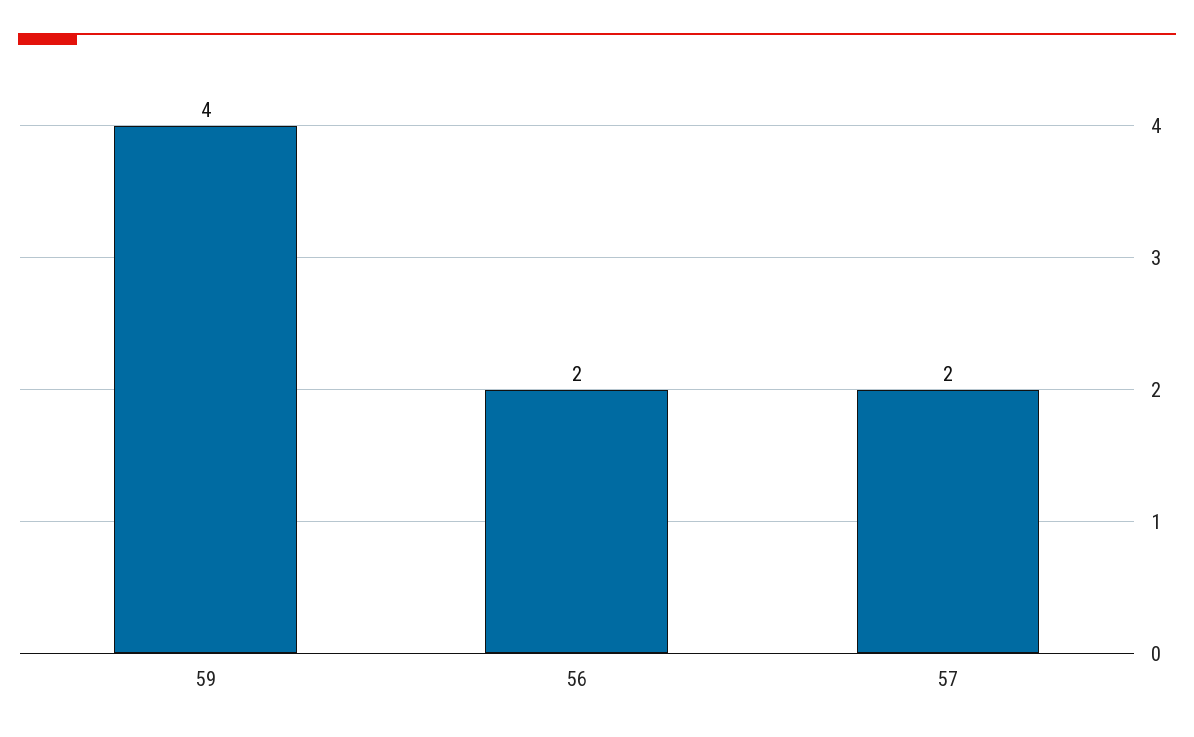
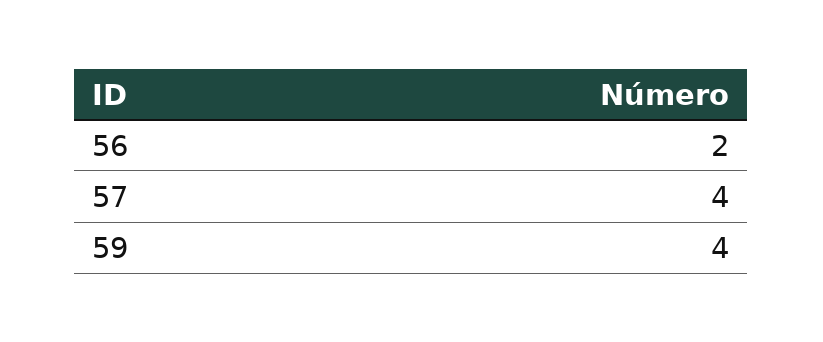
  {
    "59": 4,
    "56": 2,
-   "57": 2
+   "57": 4
  }

